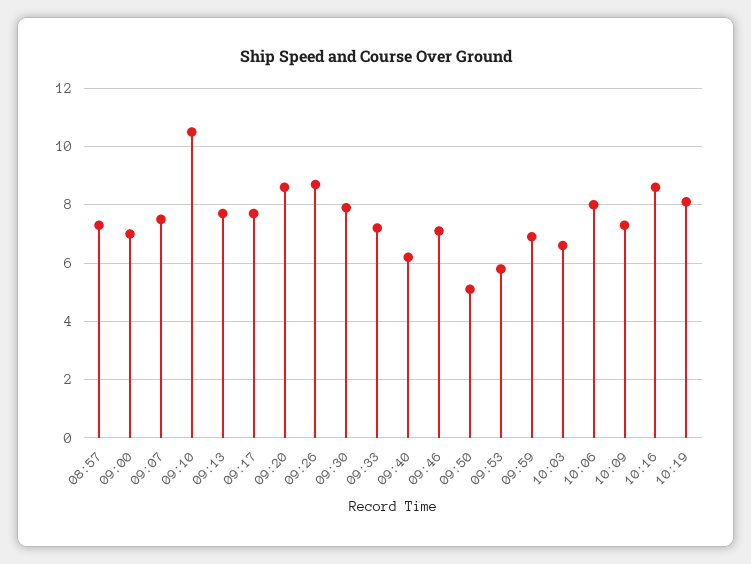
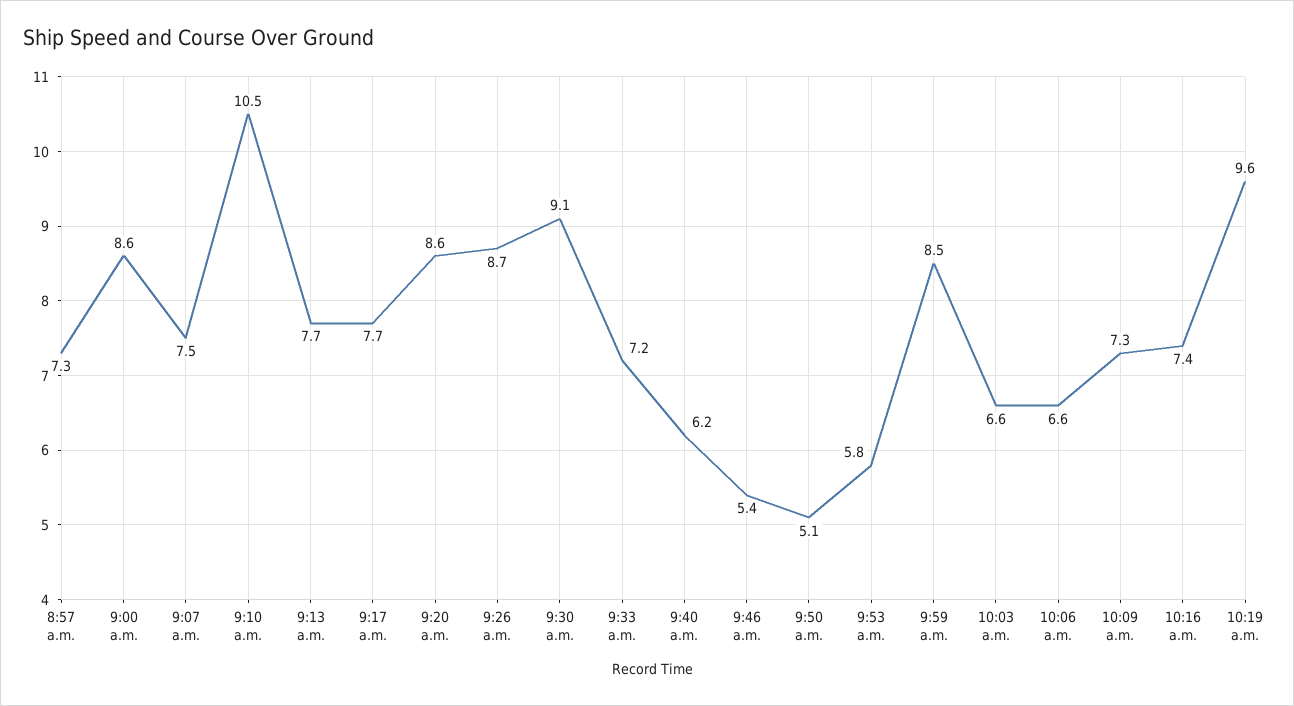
  {
    "08:57": 7.3,
-   "09:00": 7,
+   "09:00": 8.6,
    "09:07": 7.5,
    "09:10": 10.5,
    "09:13": 7.7,
    "09:17": 7.7,
    "09:20": 8.6,
    "09:26": 8.7,
-   "09:30": 8,
+   "09:30": 9.1,
    "09:33": 7.2,
    "09:40": 6.2,
-   "09:46": 7,
+   "09:46": 5.4,
    "09:50": 5.1,
    "09:53": 5.8,
-   "09:59": 7,
+   "09:59": 8.5,
    "10:03": 6.6,
-   "10:06": 8,
+   "10:06": 6.6,
    "10:09": 7.3,
-   "10:16": 8.5,
+   "10:16": 7.4,
-   "10:19": 8
+   "10:19": 9.6
  }

